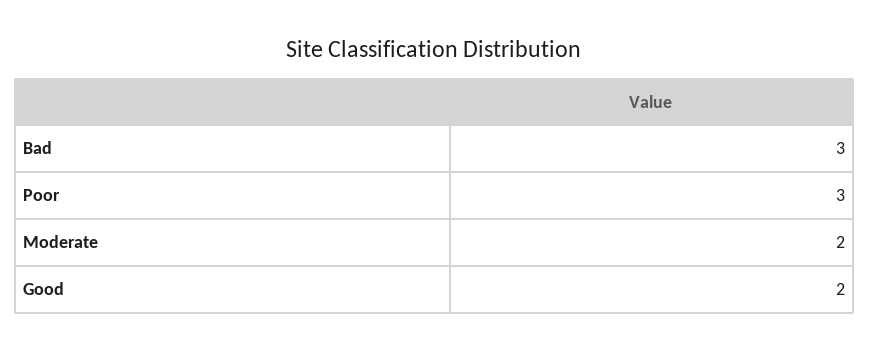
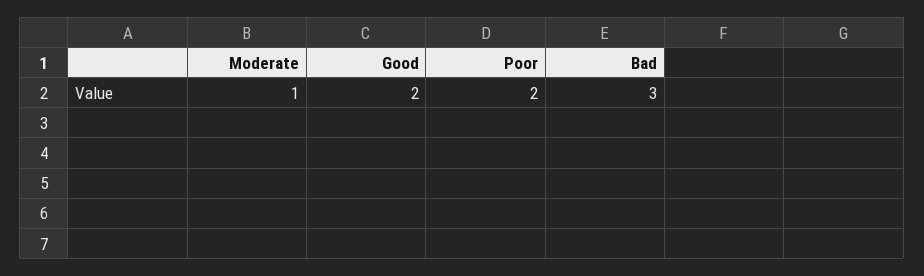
  {
    "Bad": 3,
-   "Poor": 3,
+   "Poor": 2,
-   "Moderate": 2,
+   "Moderate": 1,
    "Good": 2
  }

